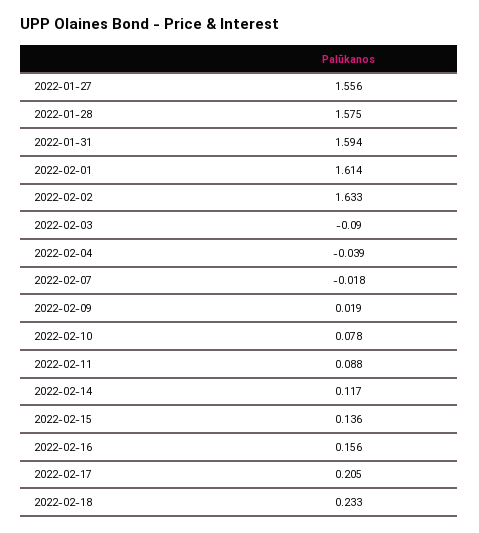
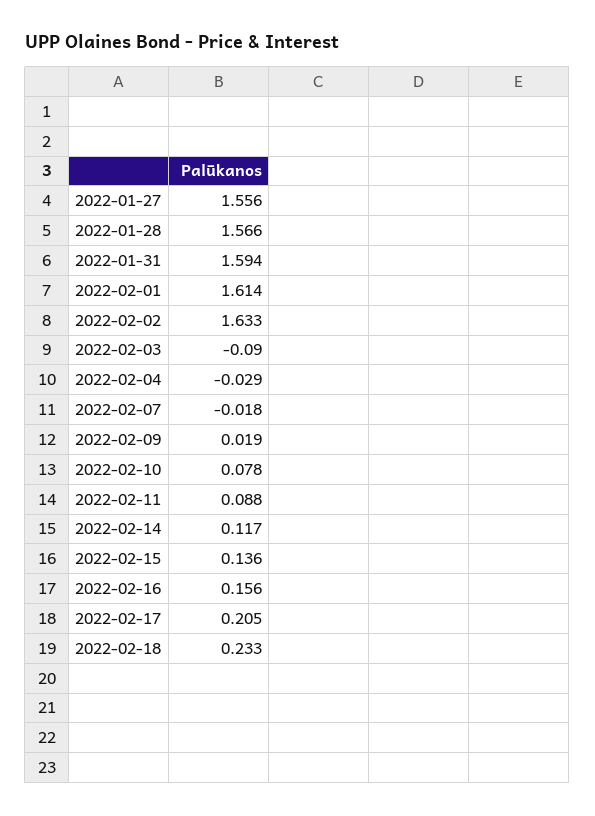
  {
    "2022-01-27": 1.556,
-   "2022-01-28": 1.575,
+   "2022-01-28": 1.566,
    "2022-01-31": 1.594,
    "2022-02-01": 1.614,
    "2022-02-02": 1.633,
    "2022-02-03": -0.09,
-   "2022-02-04": -0.039,
+   "2022-02-04": -0.029,
    "2022-02-07": -0.018,
    "2022-02-09": 0.019,
    "2022-02-10": 0.078,
    "2022-02-11": 0.088,
    "2022-02-14": 0.117,
    "2022-02-15": 0.136,
    "2022-02-16": 0.156,
    "2022-02-17": 0.205,
    "2022-02-18": 0.233
  }

